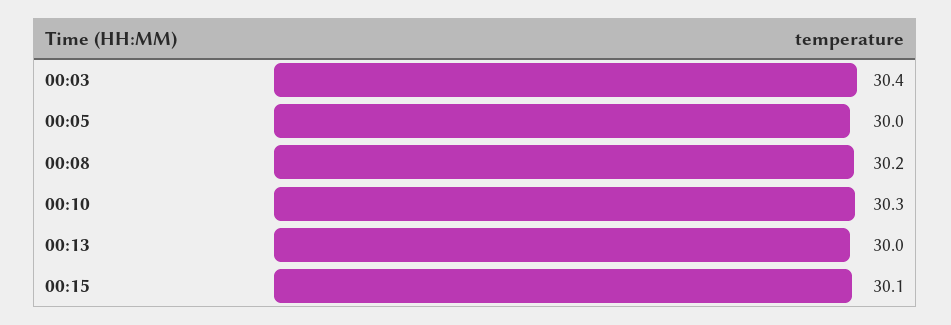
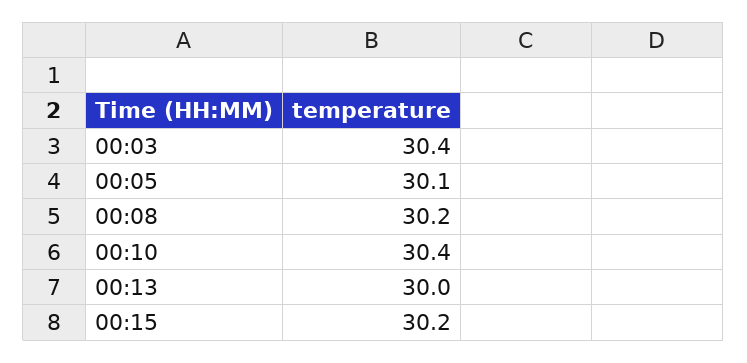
  {
    "00:03": 30.4,
-   "00:05": 30,
+   "00:05": 30.1,
    "00:08": 30.2,
-   "00:10": 30.3,
+   "00:10": 30.4,
    "00:13": 30,
-   "00:15": 30.1
+   "00:15": 30.2
  }

